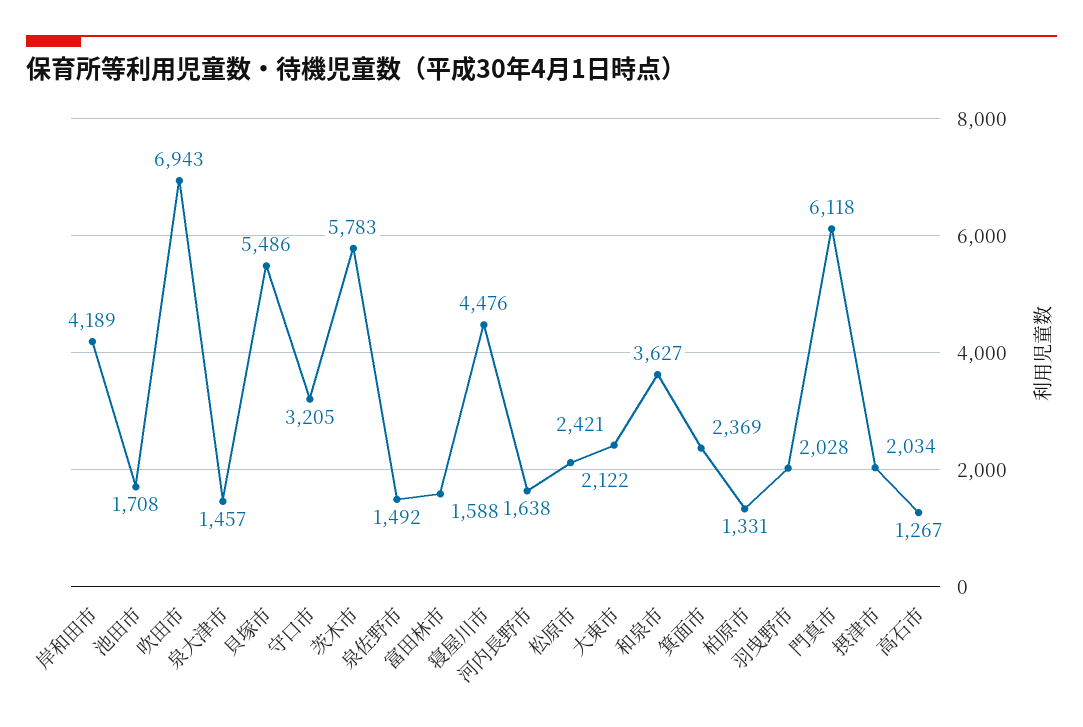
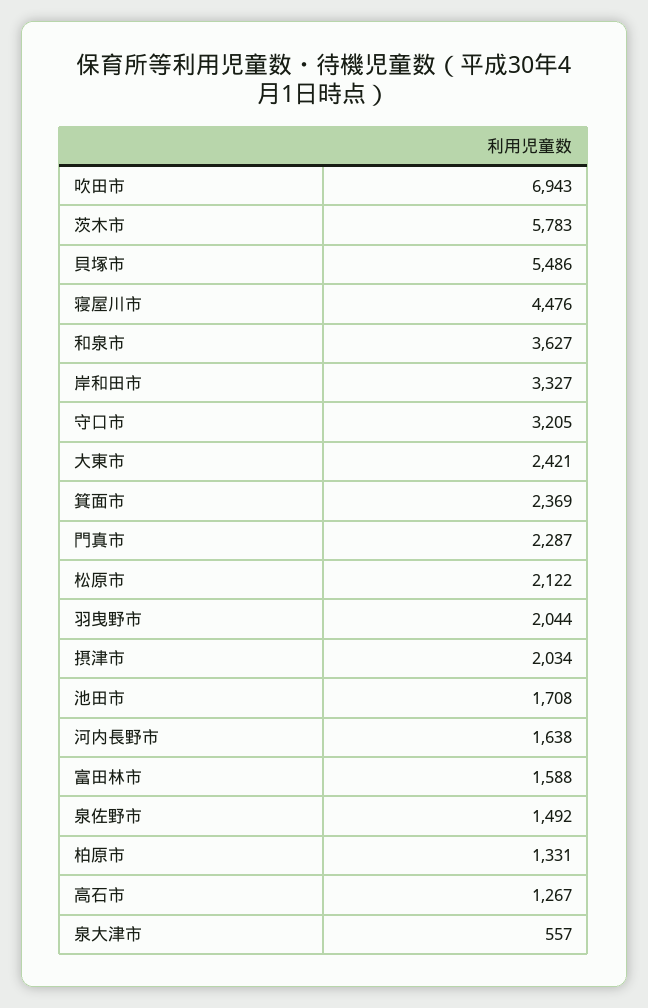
  {
-   "岸和田市": 4189,
+   "岸和田市": 3327,
    "池田市": 1708,
    "吹田市": 6943,
-   "泉大津市": 1457,
+   "泉大津市": 557,
    "貝塚市": 5486,
    "守口市": 3205,
    "茨木市": 5783,
    "泉佐野市": 1492,
    "富田林市": 1588,
    "寝屋川市": 4476,
    "河内長野市": 1638,
    "松原市": 2122,
    "大東市": 2421,
    "和泉市": 3627,
    "箕面市": 2369,
    "柏原市": 1331,
-   "羽曳野市": 2028,
+   "羽曳野市": 2044,
-   "門真市": 6118,
+   "門真市": 2287,
    "摂津市": 2034,
    "高石市": 1267
  }

